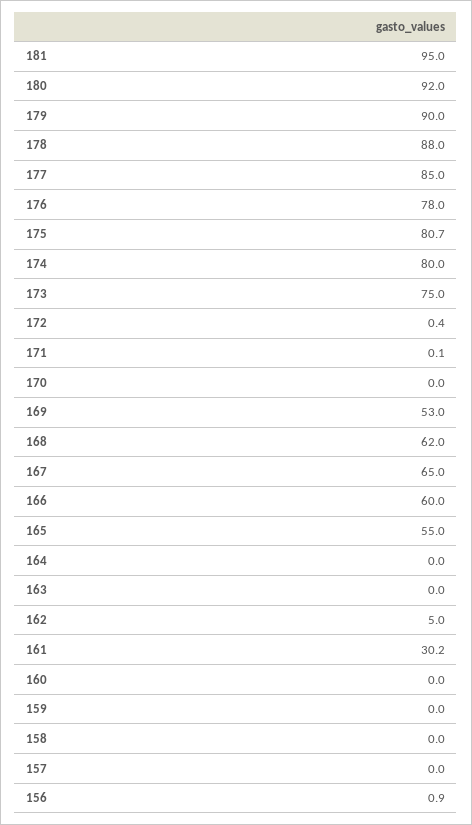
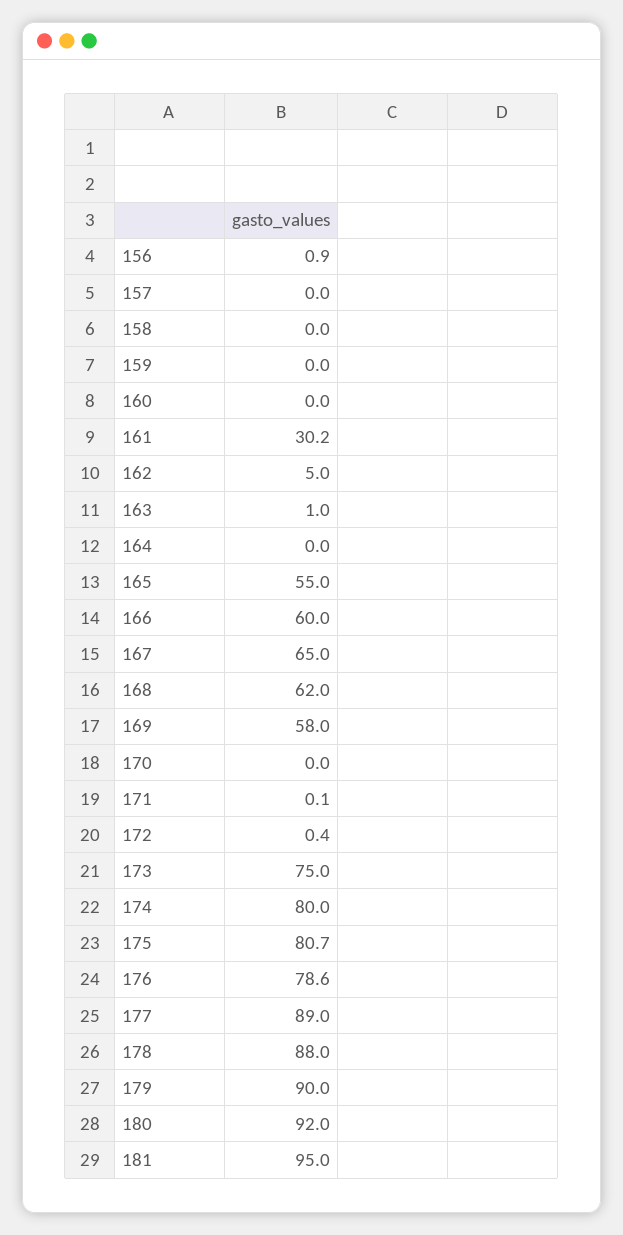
  {
    "181": 95,
    "180": 92,
    "179": 90,
    "178": 88,
-   "177": 85,
+   "177": 89,
-   "176": 78,
+   "176": 78.6,
    "175": 80.7,
    "174": 80,
    "173": 75,
    "172": 0.4,
    "171": 0.1,
    "170": 0,
-   "169": 53,
+   "169": 58,
    "168": 62,
    "167": 65,
    "166": 60,
    "165": 55,
    "164": 0,
-   "163": 0,
+   "163": 1,
    "162": 5,
    "161": 30.2,
    "160": 0,
    "159": 0,
    "158": 0,
    "157": 0,
    "156": 0.9
  }

